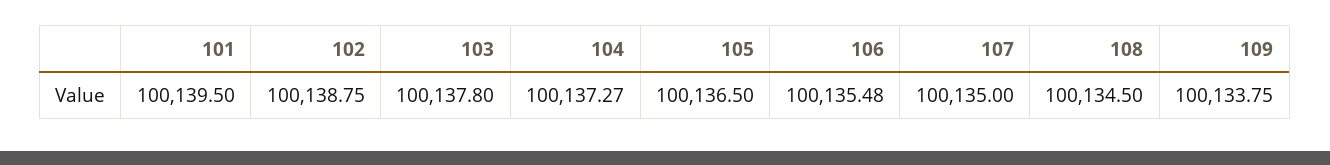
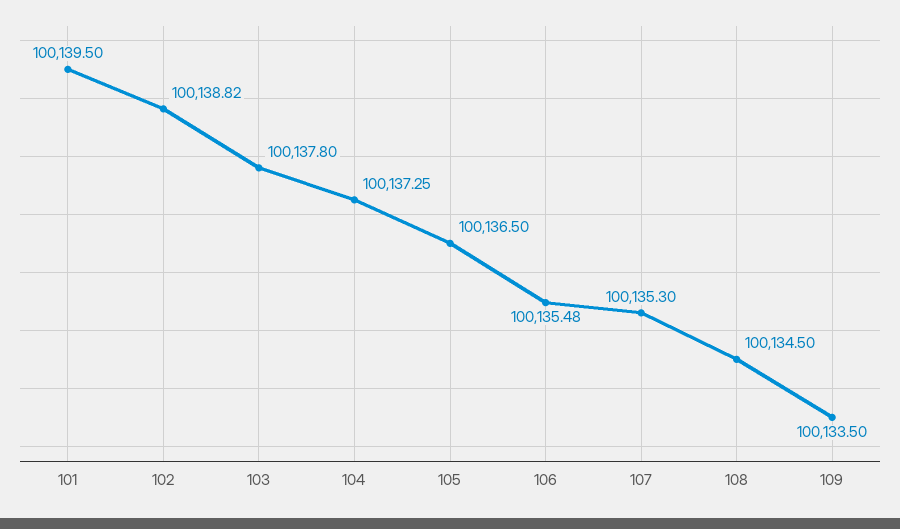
  {
    "101": 100139.5,
-   "102": 100138.75,
+   "102": 100138.82,
    "103": 100137.8,
-   "104": 100137.27,
+   "104": 100137.25,
    "105": 100136.5,
    "106": 100135.48,
-   "107": 100135,
+   "107": 100135.3,
    "108": 100134.5,
-   "109": 100133.75
+   "109": 100133.5
  }

